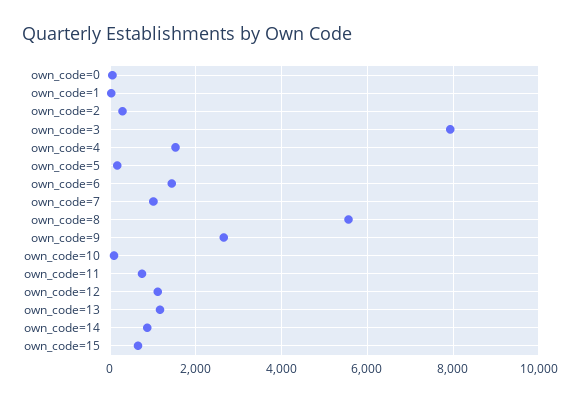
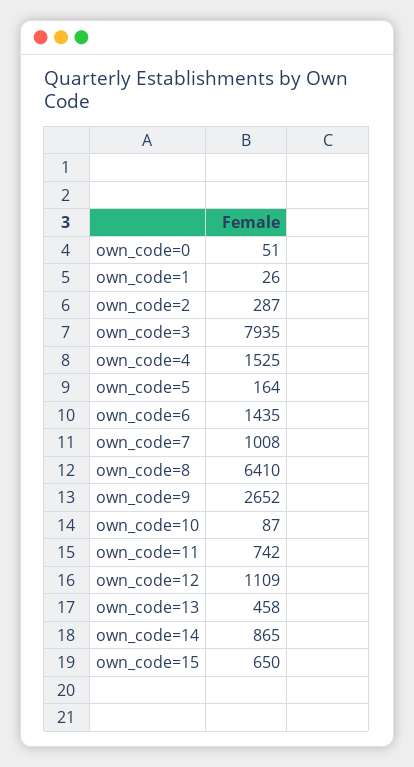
  {
    "own_code=0": 51,
    "own_code=1": 26,
    "own_code=2": 287,
    "own_code=3": 7935,
    "own_code=4": 1525,
    "own_code=5": 164,
    "own_code=6": 1435,
    "own_code=7": 1008,
-   "own_code=8": 5600,
+   "own_code=8": 6410,
    "own_code=9": 2652,
    "own_code=10": 87,
    "own_code=11": 742,
    "own_code=12": 1109,
-   "own_code=13": 1200,
+   "own_code=13": 458,
    "own_code=14": 865,
    "own_code=15": 650
  }

